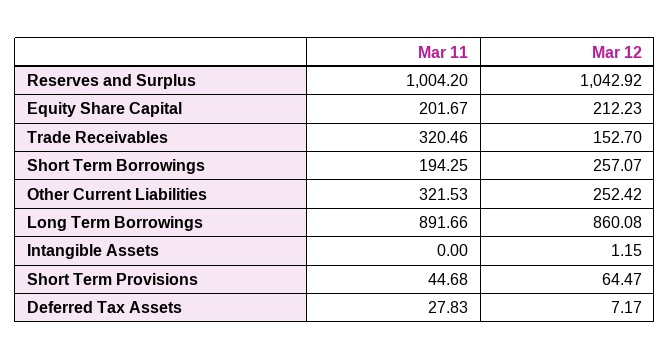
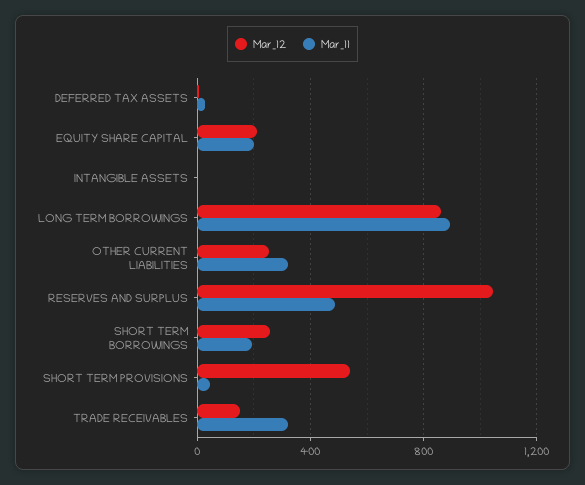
  {
    "Mar 11": {
-     "Reserves and Surplus": 1004.2,
+     "Reserves and Surplus": 500,
      "Equity Share Capital": 201.67,
      "Trade Receivables": 320.46,
      "Short Term Borrowings": 194.25,
      "Other Current Liabilities": 321.53,
      "Long Term Borrowings": 891.66,
      "Intangible Assets": 0,
      "Short Term Provisions": 44.68,
      "Deferred Tax Assets": 27.83
    },
    "Mar 12": {
      "Reserves and Surplus": 1042.92,
      "Equity Share Capital": 212.23,
      "Trade Receivables": 152.7,
      "Short Term Borrowings": 257.07,
      "Other Current Liabilities": 252.42,
      "Long Term Borrowings": 860.08,
      "Intangible Assets": 1.15,
-     "Short Term Provisions": 64.47,
+     "Short Term Provisions": 550,
      "Deferred Tax Assets": 7.17
    }
  }

